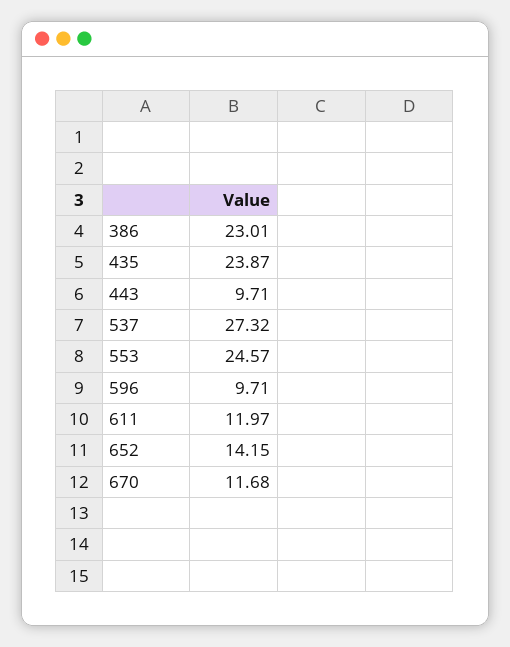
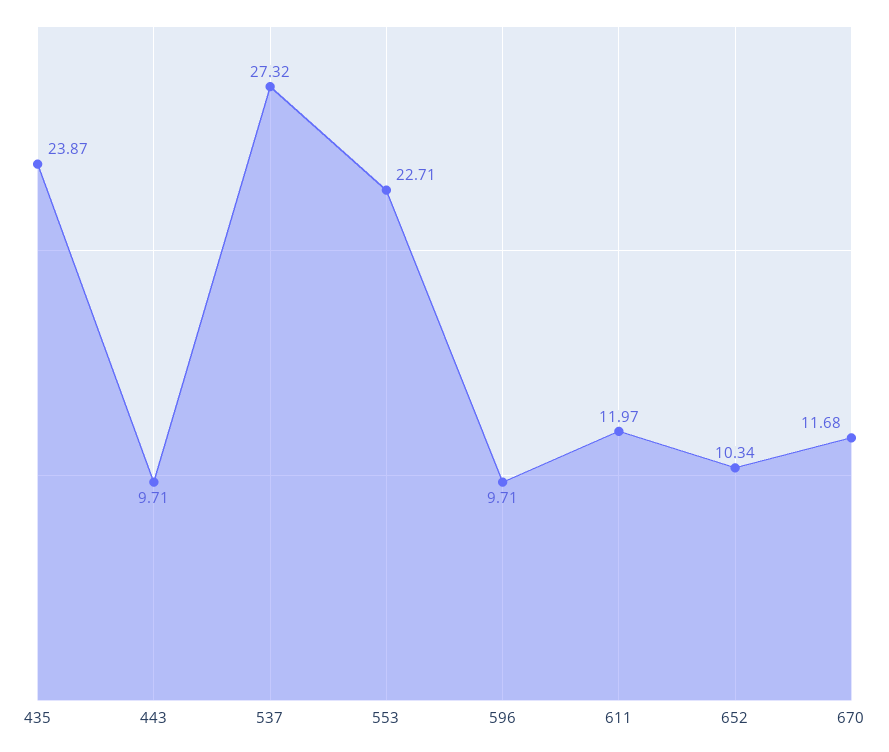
  {
-   "386": 23.01,
    "435": 23.87,
    "443": 9.71,
    "537": 27.32,
-   "553": 24.57,
+   "553": 22.71,
    "596": 9.71,
    "611": 11.97,
-   "652": 14.15,
+   "652": 10.34,
    "670": 11.68
  }

